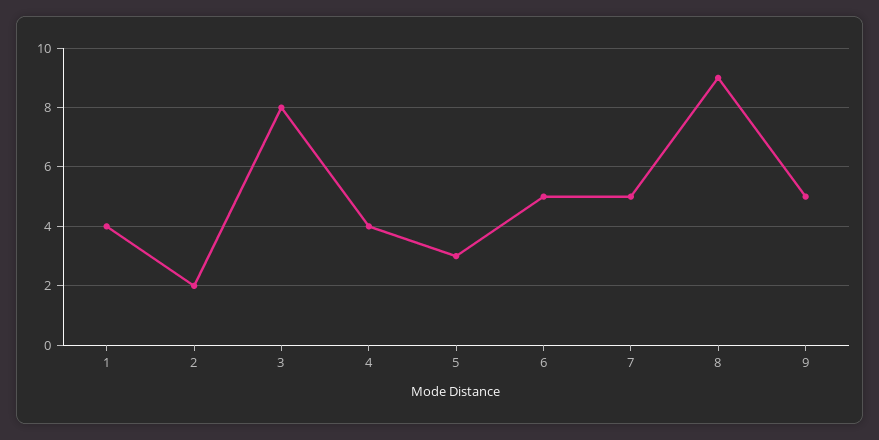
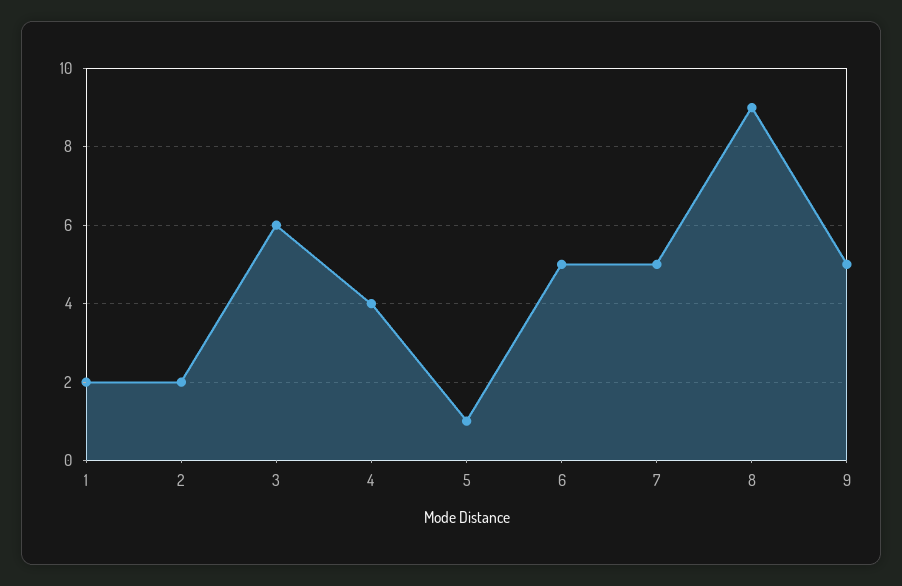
  {
-   "1": 4,
+   "1": 2,
    "2": 2,
-   "3": 8,
+   "3": 6,
    "4": 4,
-   "5": 3,
+   "5": 1,
    "6": 5,
    "7": 5,
    "8": 9,
    "9": 5
  }

